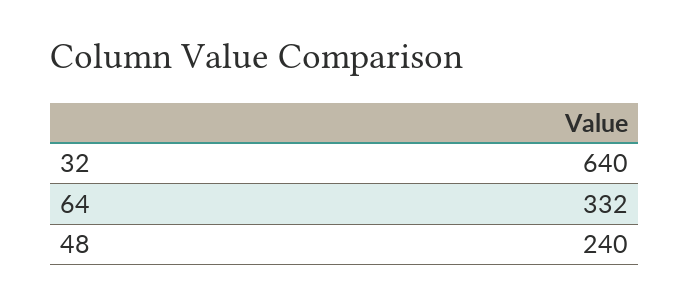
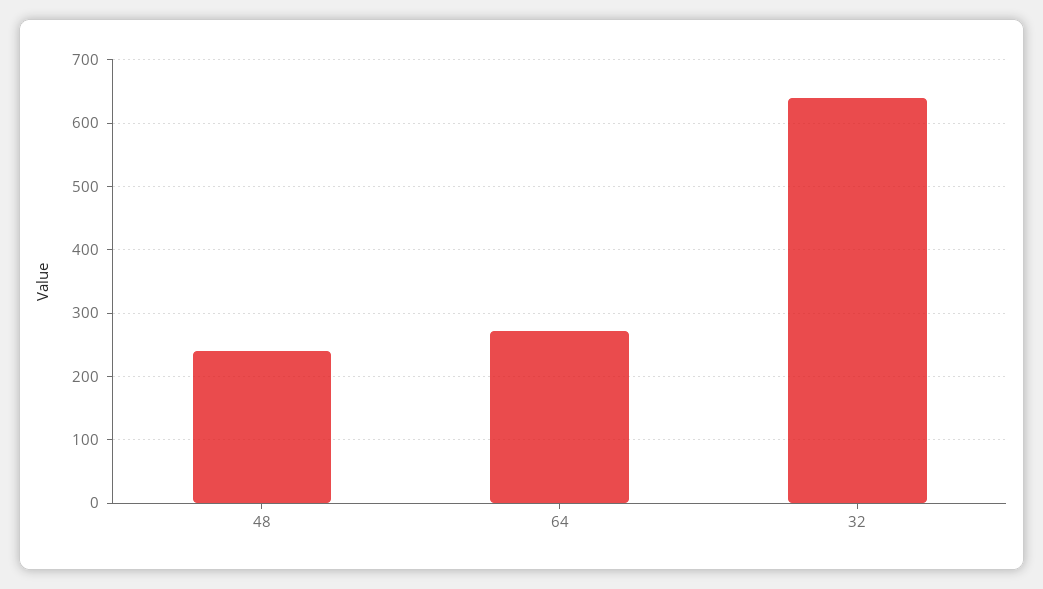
  {
    "32": 640,
-   "64": 332,
+   "64": 270,
    "48": 240
  }

